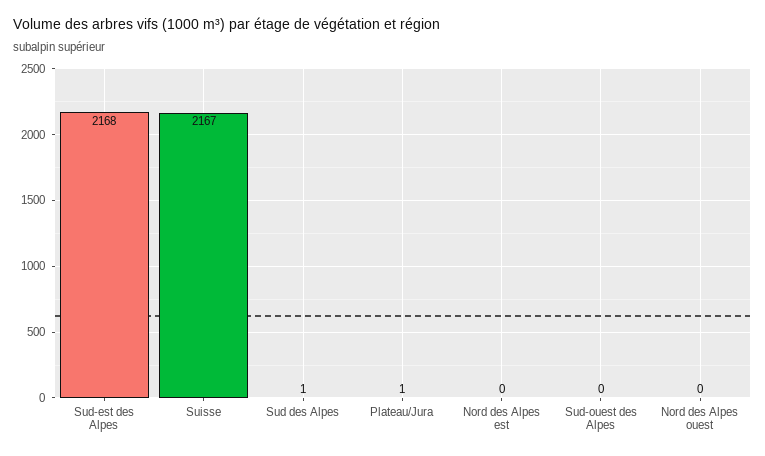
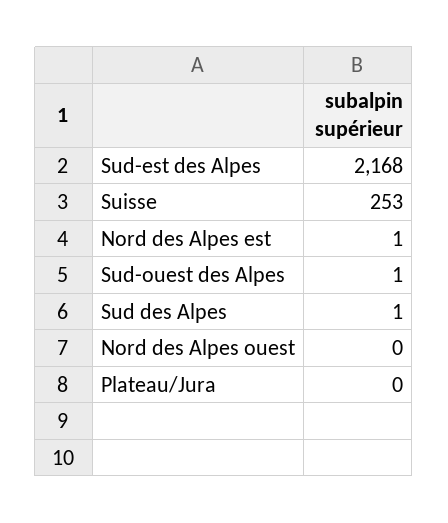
  {
    "Sud-est des Alpes": 2168,
-   "Suisse": 2167,
+   "Suisse": 253,
    "Sud des Alpes": 1,
-   "Plateau/Jura": 1,
+   "Plateau/Jura": 0,
-   "Nord des Alpes est": 0,
+   "Nord des Alpes est": 1,
-   "Sud-ouest des Alpes": 0,
+   "Sud-ouest des Alpes": 1,
    "Nord des Alpes ouest": 0
  }

